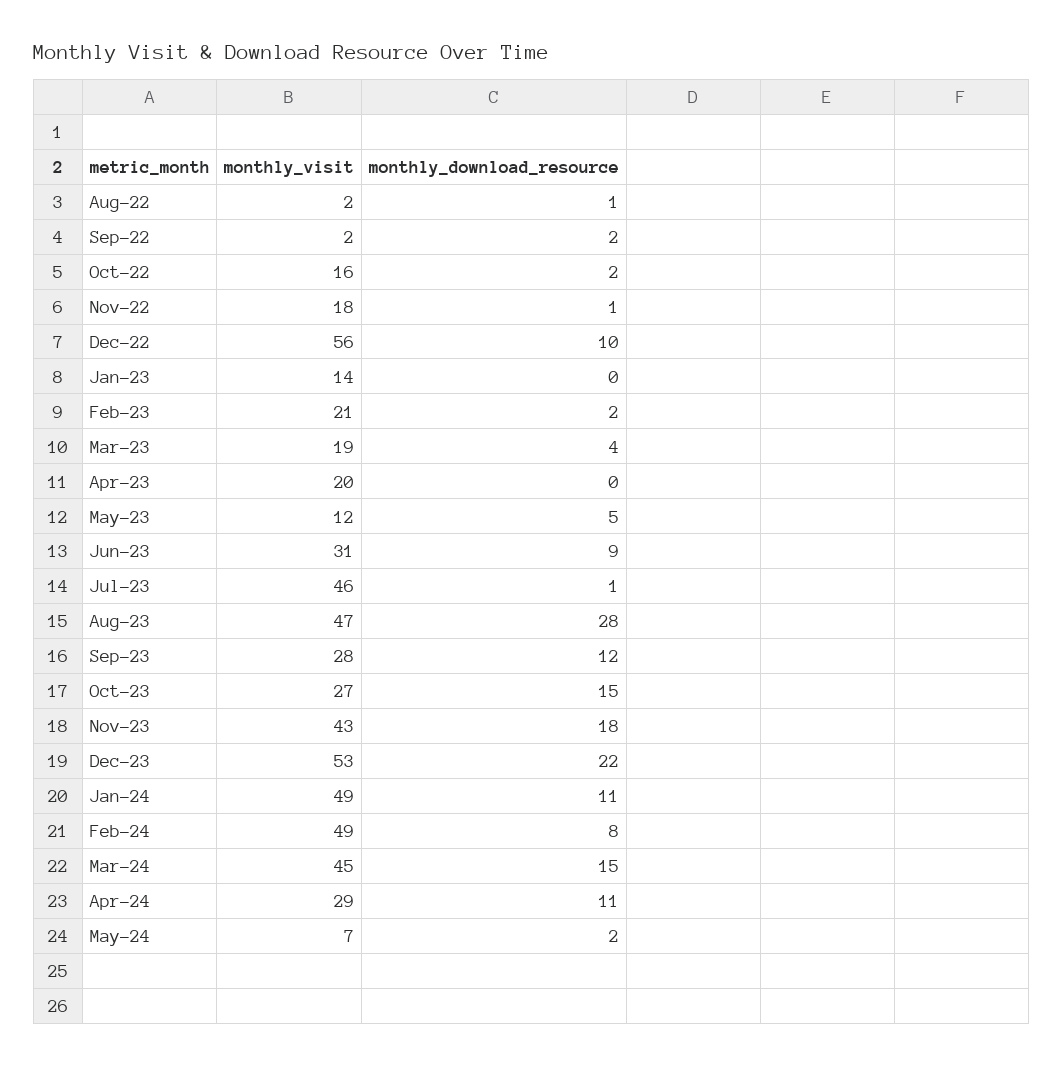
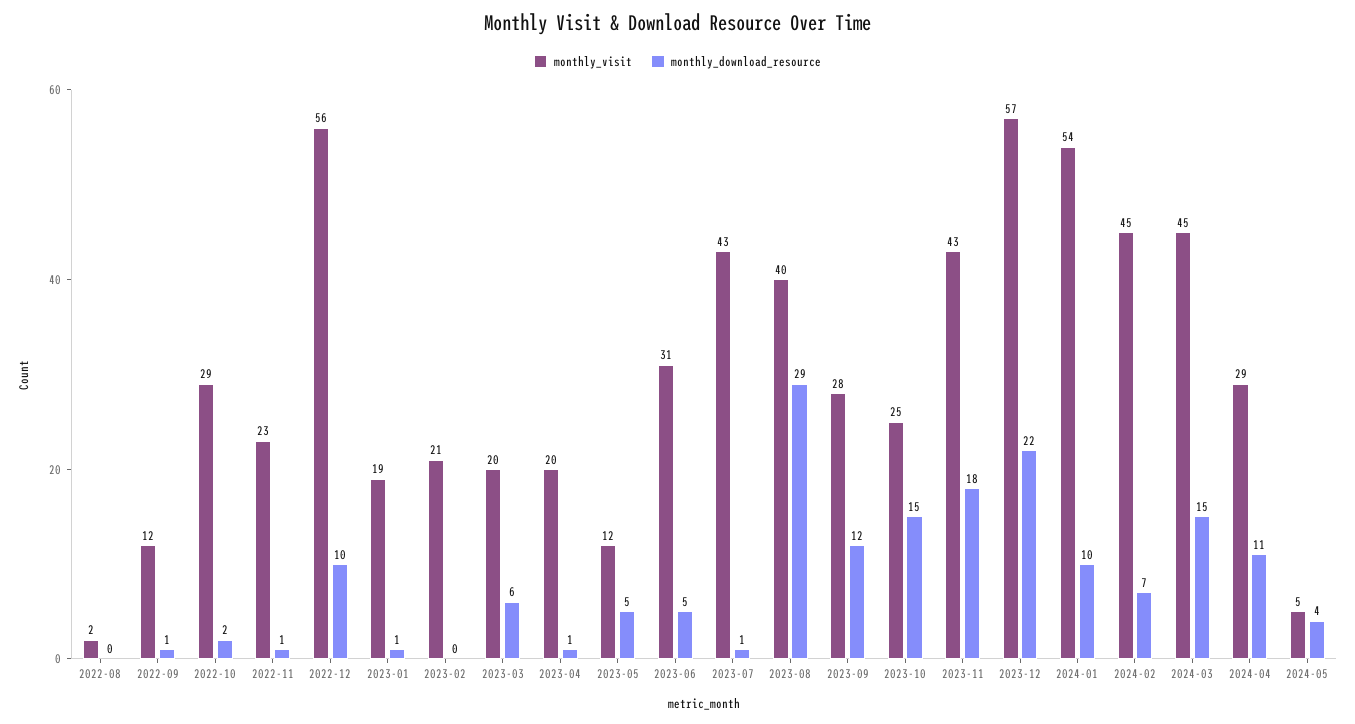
  {
    "monthly_visit": {
      "Aug-22": 2,
-     "Sep-22": 2,
+     "Sep-22": 12,
-     "Oct-22": 16,
+     "Oct-22": 29,
-     "Nov-22": 18,
+     "Nov-22": 23,
      "Dec-22": 56,
-     "Jan-23": 14,
+     "Jan-23": 19,
      "Feb-23": 21,
-     "Mar-23": 19,
+     "Mar-23": 20,
      "Apr-23": 20,
      "May-23": 12,
      "Jun-23": 31,
-     "Jul-23": 46,
+     "Jul-23": 43,
-     "Aug-23": 47,
+     "Aug-23": 40,
      "Sep-23": 28,
-     "Oct-23": 27,
+     "Oct-23": 25,
      "Nov-23": 43,
-     "Dec-23": 53,
+     "Dec-23": 57,
-     "Jan-24": 49,
+     "Jan-24": 54,
-     "Feb-24": 49,
+     "Feb-24": 45,
      "Mar-24": 45,
      "Apr-24": 29,
-     "May-24": 7
+     "May-24": 5
    },
    "monthly_download_resource": {
-     "Aug-22": 1,
+     "Aug-22": 0,
-     "Sep-22": 2,
+     "Sep-22": 1,
      "Oct-22": 2,
      "Nov-22": 1,
      "Dec-22": 10,
-     "Jan-23": 0,
+     "Jan-23": 1,
-     "Feb-23": 2,
+     "Feb-23": 0,
-     "Mar-23": 4,
+     "Mar-23": 6,
-     "Apr-23": 0,
+     "Apr-23": 1,
      "May-23": 5,
-     "Jun-23": 9,
+     "Jun-23": 5,
      "Jul-23": 1,
-     "Aug-23": 28,
+     "Aug-23": 29,
      "Sep-23": 12,
      "Oct-23": 15,
      "Nov-23": 18,
      "Dec-23": 22,
-     "Jan-24": 11,
+     "Jan-24": 10,
-     "Feb-24": 8,
+     "Feb-24": 7,
      "Mar-24": 15,
      "Apr-24": 11,
-     "May-24": 2
+     "May-24": 4
    }
  }

